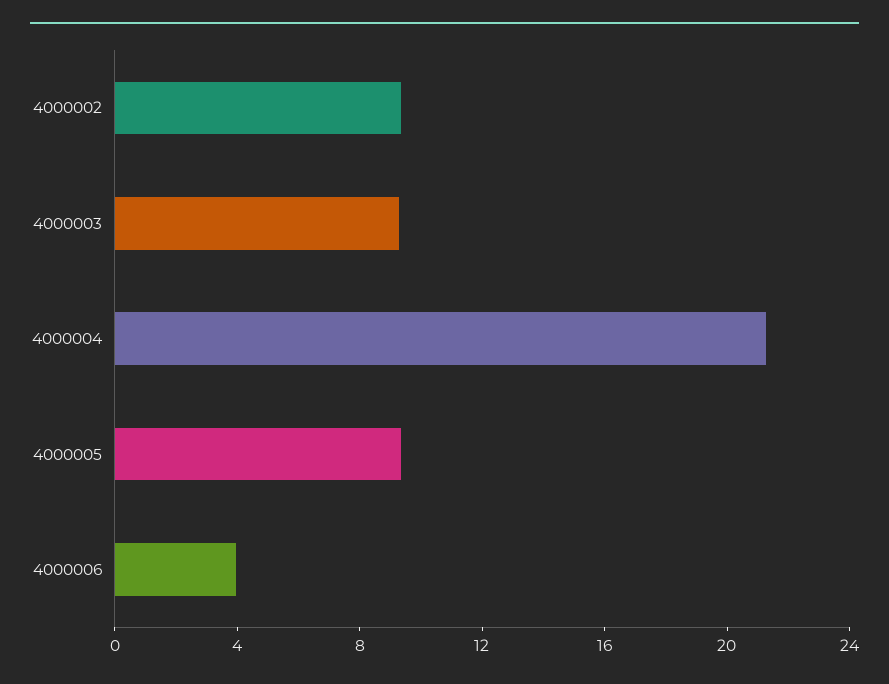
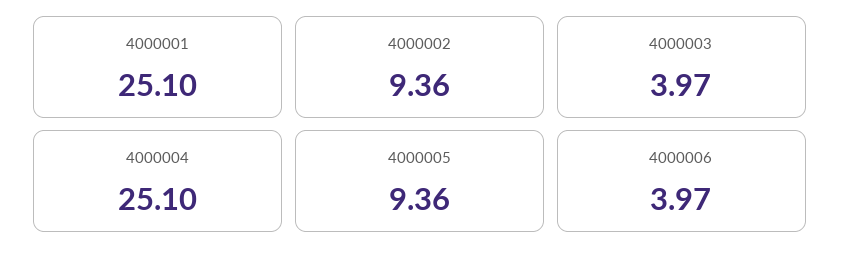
  {
    "4000002": 9.36,
-   "4000003": 9,
+   "4000003": 3.97,
-   "4000004": 21,
+   "4000004": 25.1,
    "4000005": 9.36,
-   "4000006": 3.97
+   "4000006": 3.97,
+   "4000001": 25.1
  }

